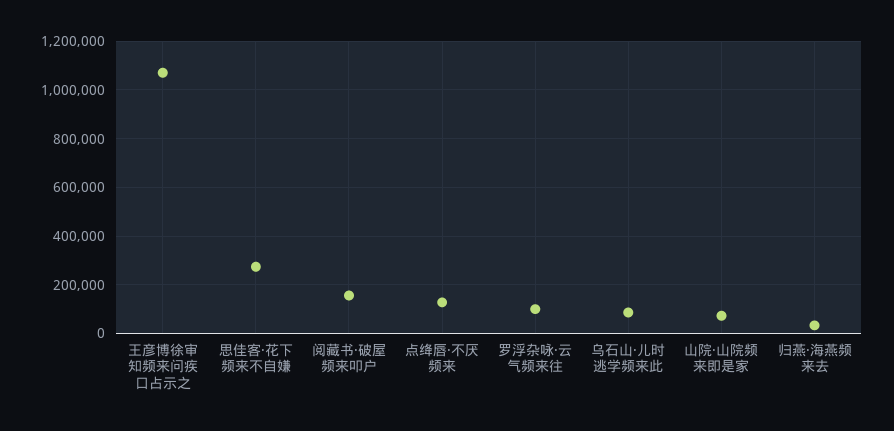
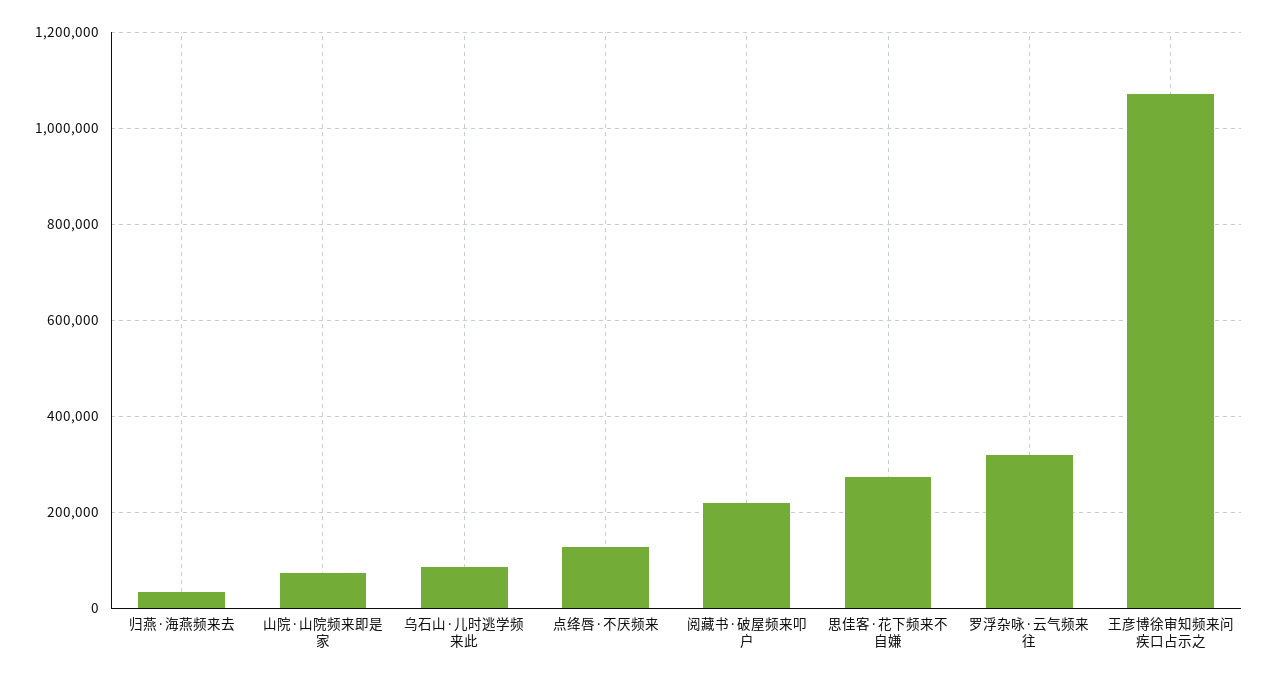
  {
    "王彦博徐审知频来问疾口占示之": 1080000,
    "思佳客·花下频来不自嫌": 280000,
-   "阅藏书·破屋频来叩户": 150000,
+   "阅藏书·破屋频来叩户": 220000,
    "点绛唇·不厌频来": 120000,
-   "罗浮杂咏·云气频来往": 100000,
+   "罗浮杂咏·云气频来往": 320000,
    "乌石山·儿时逃学频来此": 80000,
    "山院·山院频来即是家": 80000,
    "归燕·海燕频来去": 40000
  }

